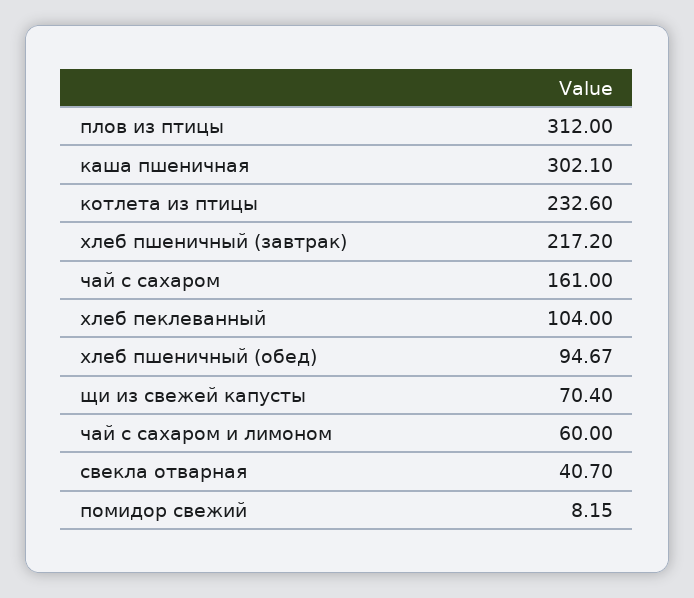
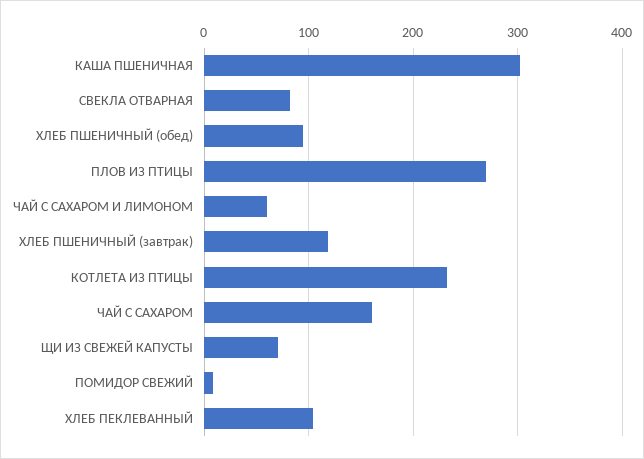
  {
-   "плов из птицы": 312,
+   "плов из птицы": 270,
    "каша пшеничная": 302.1,
    "котлета из птицы": 232.6,
-   "хлеб пшеничный (завтрак)": 217.2,
+   "хлеб пшеничный (завтрак)": 120,
    "чай с сахаром": 161,
    "хлеб пеклеванный": 104,
    "хлеб пшеничный (обед)": 94.67,
    "щи из свежей капусты": 70.4,
    "чай с сахаром и лимоном": 60,
-   "свекла отварная": 40.7,
+   "свекла отварная": 80,
    "помидор свежий": 8.15
  }

